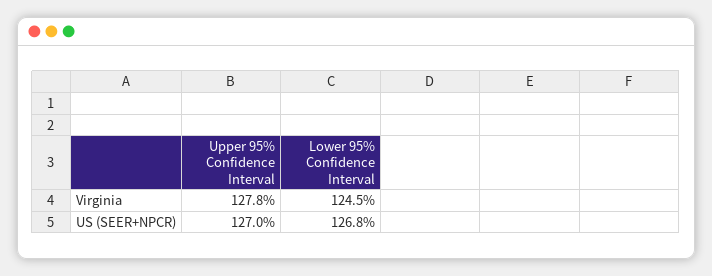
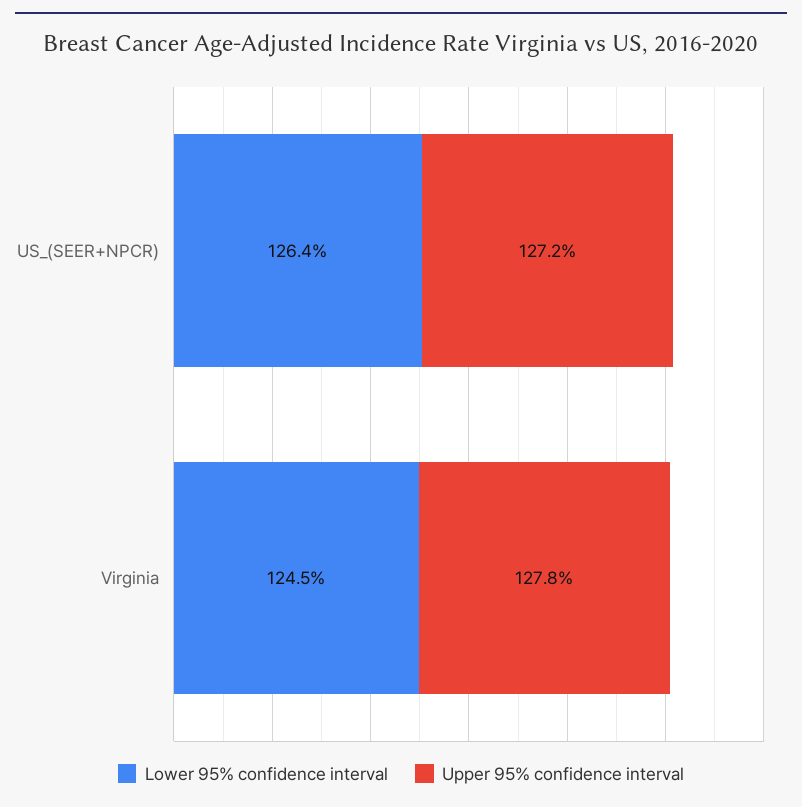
  {
    "Upper 95% Confidence Interval": {
      "Virginia": 127.8,
-     "US (SEER+NPCR)": 127
+     "US (SEER+NPCR)": 127.2
    },
    "Lower 95% Confidence Interval": {
      "Virginia": 124.5,
-     "US (SEER+NPCR)": 126.8
+     "US (SEER+NPCR)": 126.4
    }
  }

